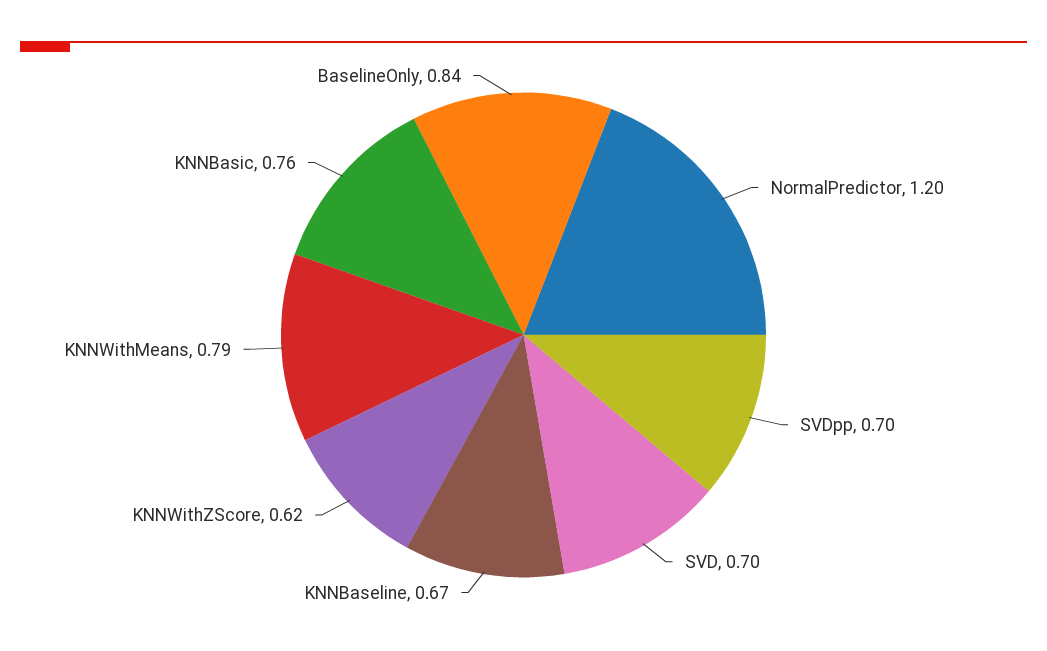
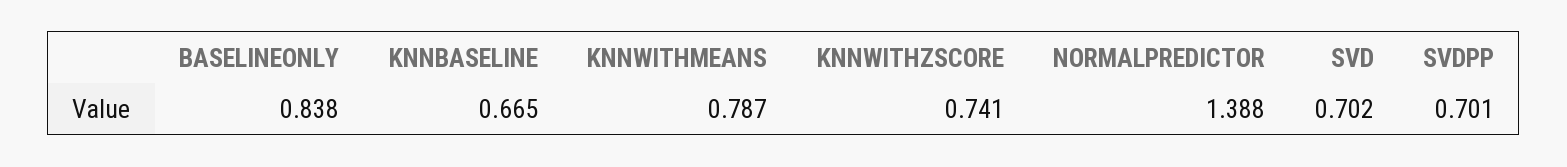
  {
-   "NormalPredictor": 1.2,
+   "NormalPredictor": 1.388,
    "SVDpp": 0.701,
    "SVD": 0.702,
    "KNNBaseline": 0.665,
-   "KNNWithZScore": 0.62,
+   "KNNWithZScore": 0.741,
    "KNNWithMeans": 0.787,
-   "KNNBasic": 0.76,
    "BaselineOnly": 0.838
  }

